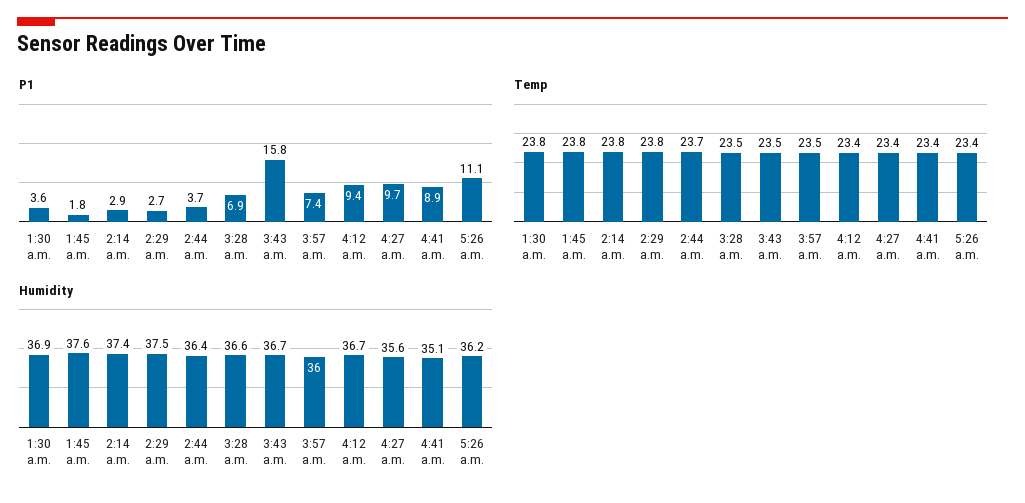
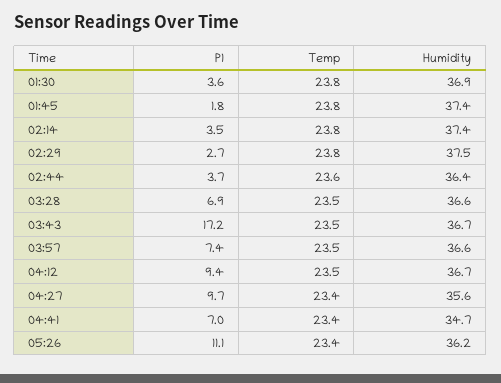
  {
    "P1": {
      "1:30 a.m.": 3.6,
      "1:45 a.m.": 1.8,
-     "2:14 a.m.": 2.9,
+     "2:14 a.m.": 3.5,
      "2:29 a.m.": 2.7,
      "2:44 a.m.": 3.7,
      "3:28 a.m.": 6.9,
-     "3:43 a.m.": 15.8,
+     "3:43 a.m.": 17.2,
      "3:57 a.m.": 7.4,
      "4:12 a.m.": 9.4,
      "4:27 a.m.": 9.7,
-     "4:41 a.m.": 8.9,
+     "4:41 a.m.": 7,
      "5:26 a.m.": 11.1
    },
    "Temp": {
      "1:30 a.m.": 23.8,
      "1:45 a.m.": 23.8,
      "2:14 a.m.": 23.8,
      "2:29 a.m.": 23.8,
-     "2:44 a.m.": 23.7,
+     "2:44 a.m.": 23.6,
      "3:28 a.m.": 23.5,
      "3:43 a.m.": 23.5,
      "3:57 a.m.": 23.5,
-     "4:12 a.m.": 23.4,
+     "4:12 a.m.": 23.5,
      "4:27 a.m.": 23.4,
      "4:41 a.m.": 23.4,
      "5:26 a.m.": 23.4
    },
    "Humidity": {
      "1:30 a.m.": 36.9,
-     "1:45 a.m.": 37.6,
+     "1:45 a.m.": 37.4,
      "2:14 a.m.": 37.4,
      "2:29 a.m.": 37.5,
      "2:44 a.m.": 36.4,
      "3:28 a.m.": 36.6,
      "3:43 a.m.": 36.7,
-     "3:57 a.m.": 36,
+     "3:57 a.m.": 36.6,
      "4:12 a.m.": 36.7,
      "4:27 a.m.": 35.6,
-     "4:41 a.m.": 35.1,
+     "4:41 a.m.": 34.7,
      "5:26 a.m.": 36.2
    }
  }

